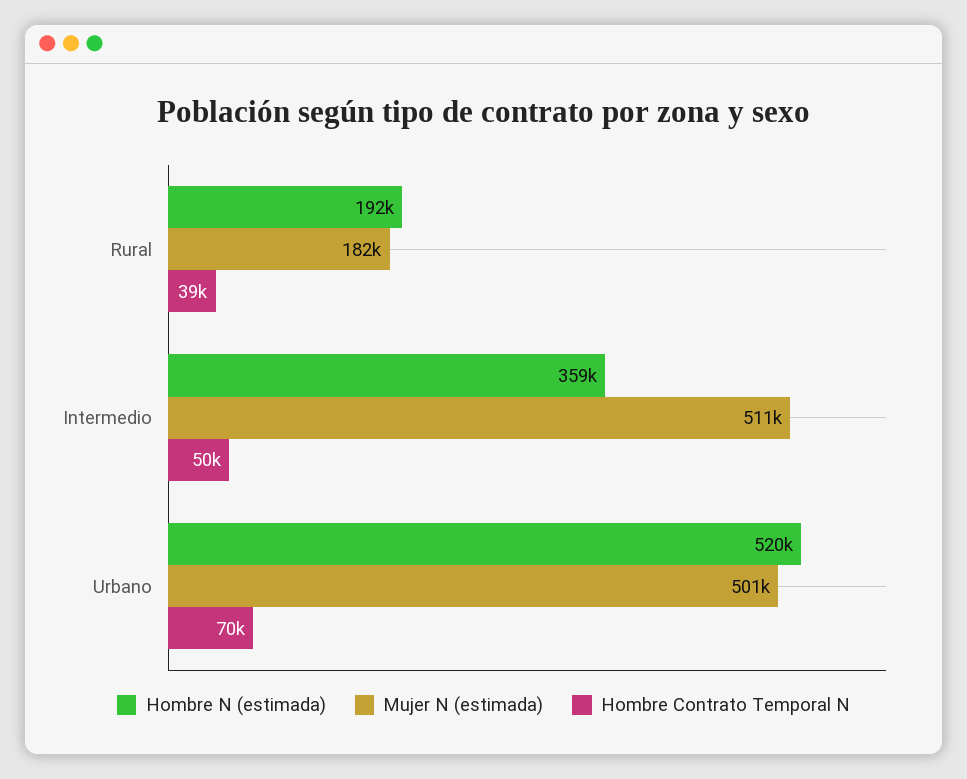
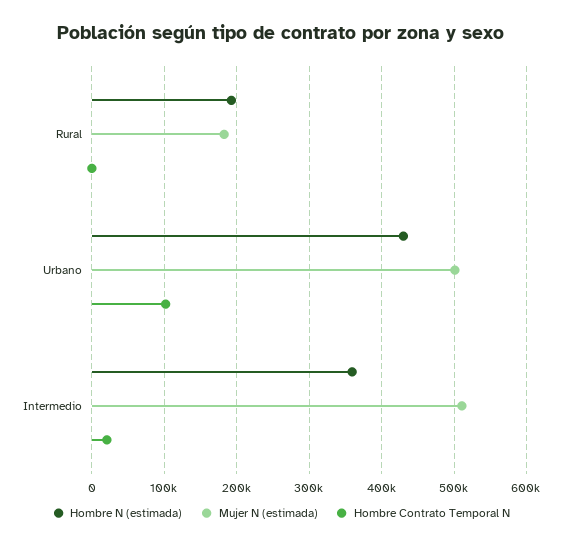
  {
    "Hombre N (estimada)": {
      "Rural": 192000,
      "Intermedio": 359000,
-     "Urbano": 520000
+     "Urbano": 430000
    },
    "Mujer N (estimada)": {
      "Rural": 182000,
      "Intermedio": 511000,
      "Urbano": 501000
    },
    "Hombre Contrato Temporal N": {
-     "Rural": 39000,
+     "Rural": 0,
-     "Intermedio": 50000,
+     "Intermedio": 20000,
-     "Urbano": 70000
+     "Urbano": 100000
    }
  }

